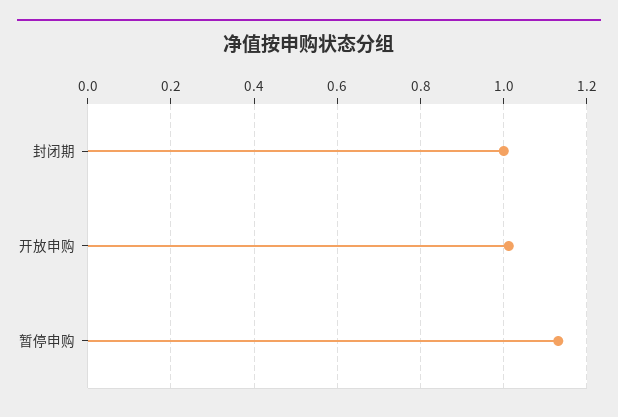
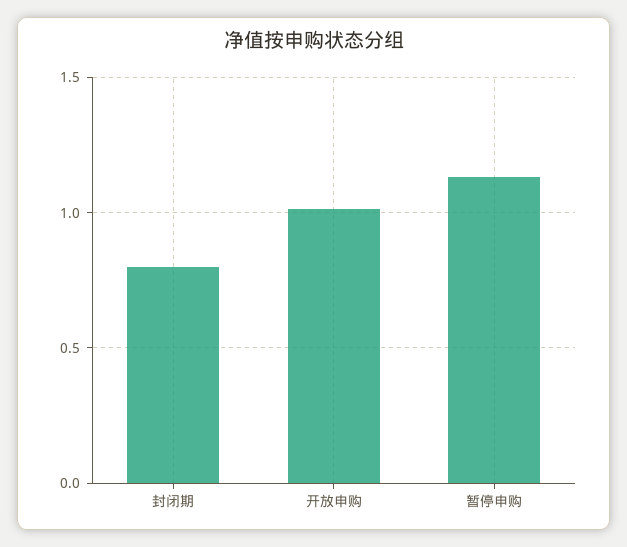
  {
-   "封闭期": 1,
+   "封闭期": 0.8,
    "开放申购": 1.02,
    "暂停申购": 1.14
  }

